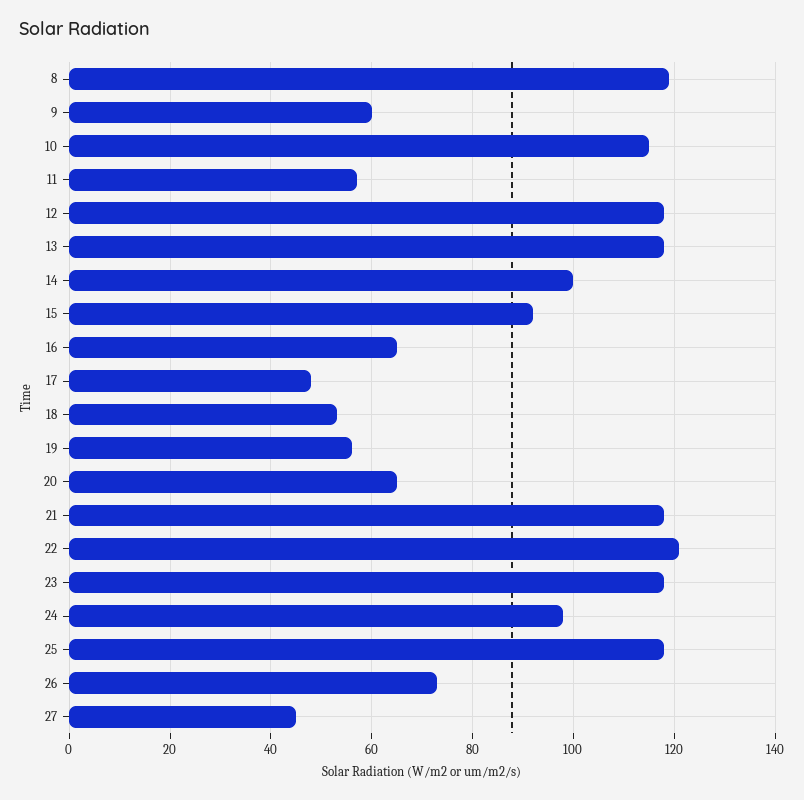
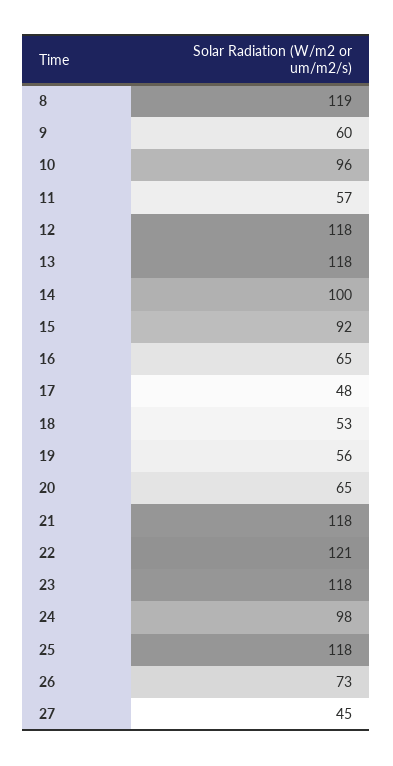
  {
    "8": 119,
    "9": 60,
-   "10": 115,
+   "10": 96,
    "11": 57,
    "12": 118,
    "13": 118,
    "14": 100,
    "15": 92,
    "16": 65,
    "17": 48,
    "18": 53,
    "19": 56,
    "20": 65,
    "21": 118,
    "22": 121,
    "23": 118,
    "24": 98,
    "25": 118,
    "26": 73,
    "27": 45
  }

